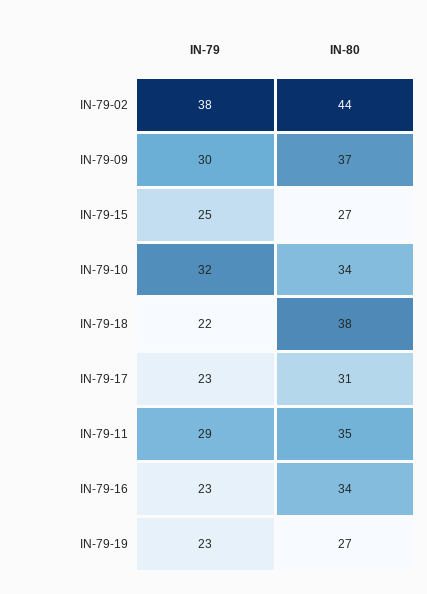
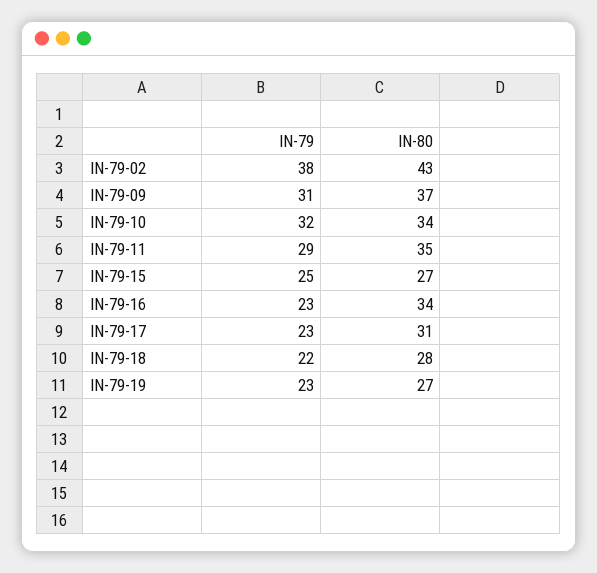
  {
    "IN-79": {
      "IN-79-02": 38,
-     "IN-79-09": 30,
+     "IN-79-09": 31,
      "IN-79-15": 25,
      "IN-79-10": 32,
      "IN-79-18": 22,
      "IN-79-17": 23,
      "IN-79-11": 29,
      "IN-79-16": 23,
      "IN-79-19": 23
    },
    "IN-80": {
-     "IN-79-02": 44,
+     "IN-79-02": 43,
      "IN-79-09": 37,
      "IN-79-15": 27,
      "IN-79-10": 34,
-     "IN-79-18": 38,
+     "IN-79-18": 28,
      "IN-79-17": 31,
      "IN-79-11": 35,
      "IN-79-16": 34,
      "IN-79-19": 27
    }
  }

